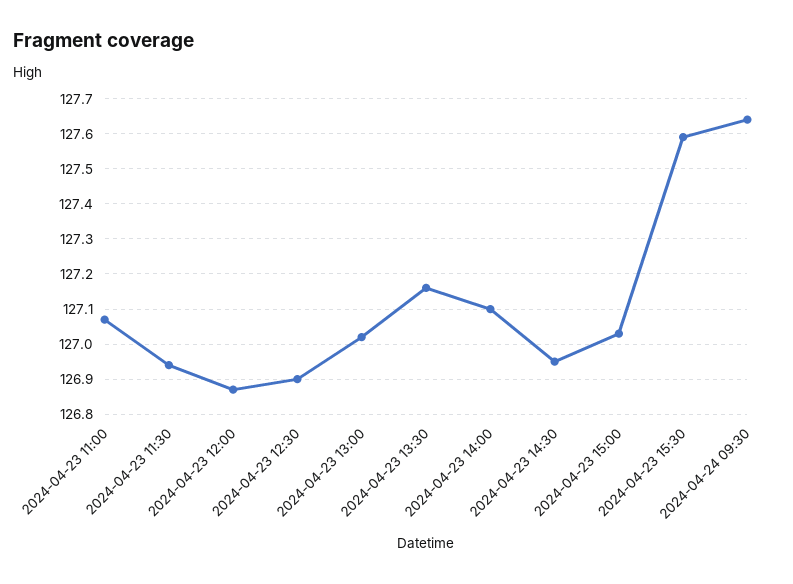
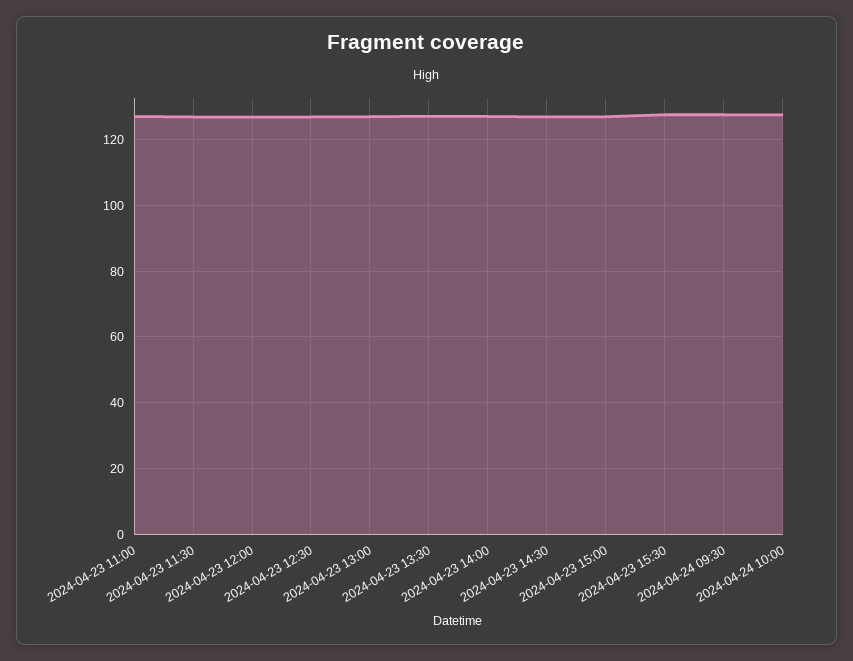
  {
    "2024-04-23 11:00": 127.05,
    "2024-04-23 11:30": 126.95,
    "2024-04-23 12:00": 126.85,
    "2024-04-23 12:30": 126.9,
    "2024-04-23 13:00": 127,
    "2024-04-23 13:30": 127.15,
    "2024-04-23 14:00": 127.1,
    "2024-04-23 14:30": 126.95,
    "2024-04-23 15:00": 127.05,
    "2024-04-23 15:30": 127.6,
-   "2024-04-24 09:30": 127.65
+   "2024-04-24 09:30": 127.65,
+   "2024-04-24 10:00": 128
  }

